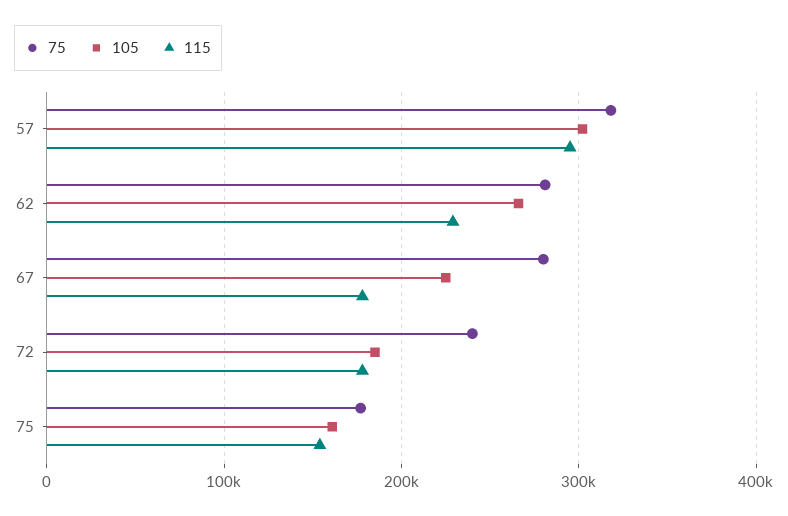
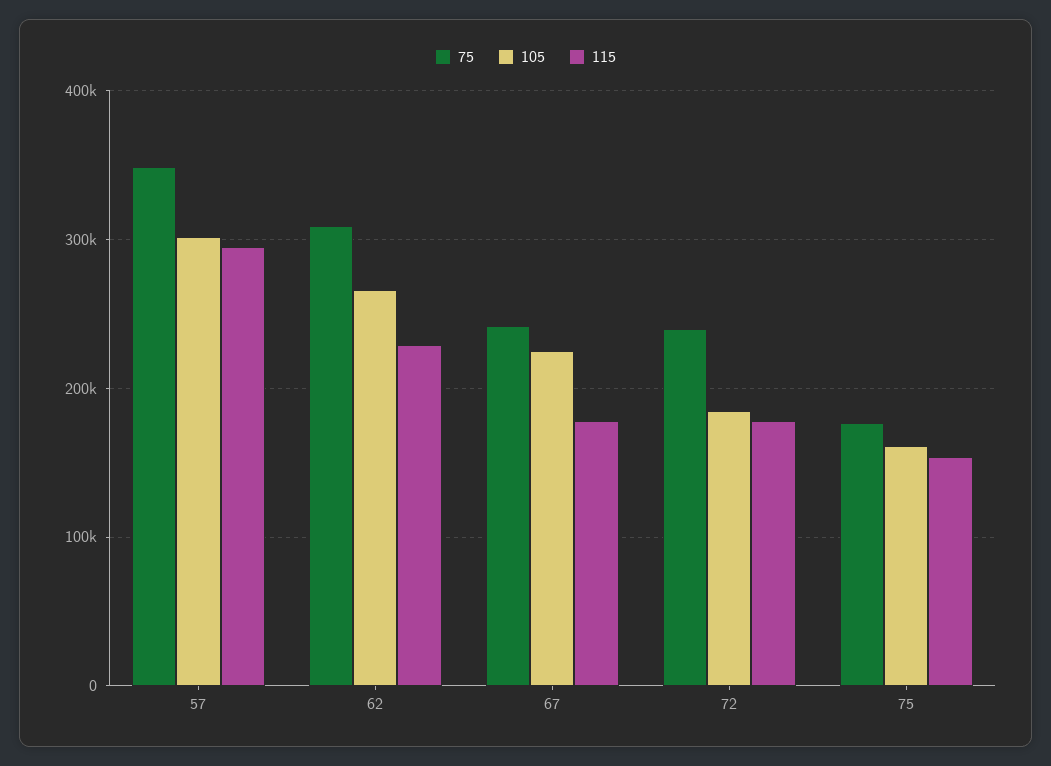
  {
    "75": {
-     "57": 320000,
+     "57": 350000,
-     "62": 280000,
+     "62": 310000,
-     "67": 280000,
+     "67": 240000,
      "72": 240000,
      "75": 180000
    },
    "105": {
      "57": 300000,
      "62": 270000,
      "67": 230000,
      "72": 190000,
      "75": 160000
    },
    "115": {
      "57": 300000,
      "62": 230000,
      "67": 180000,
      "72": 180000,
      "75": 150000
    }
  }

